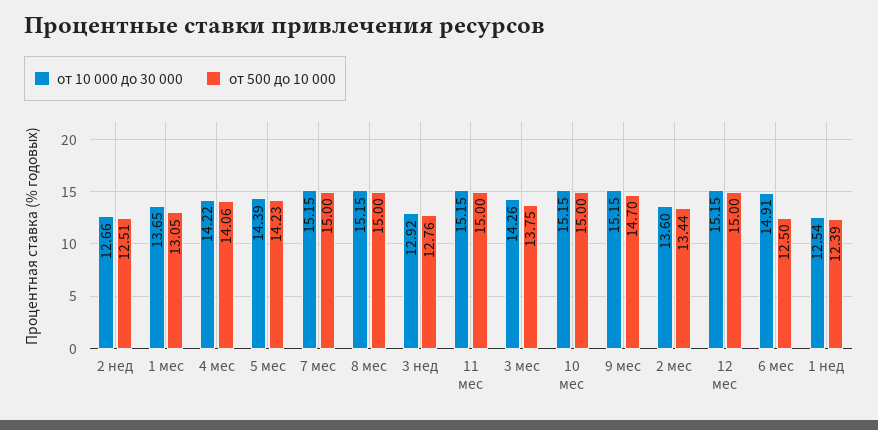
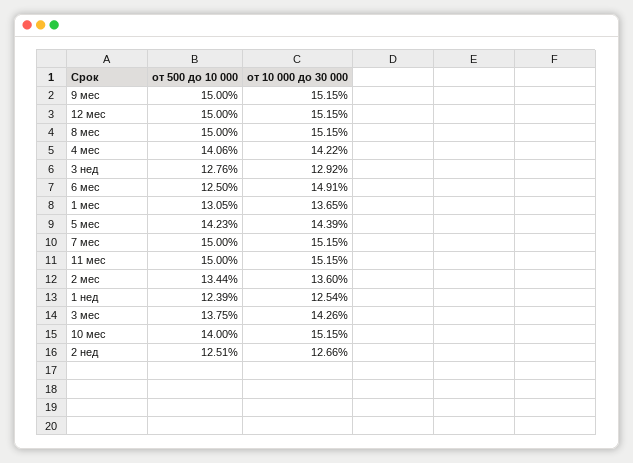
  {
    "от 10 000 до 30 000": {
      "2 нед": 12.66,
      "1 мес": 13.65,
      "4 мес": 14.22,
      "5 мес": 14.39,
      "7 мес": 15.15,
      "8 мес": 15.15,
      "3 нед": 12.92,
      "11 мес": 15.15,
      "3 мес": 14.26,
      "10 мес": 15.15,
      "9 мес": 15.15,
      "2 мес": 13.6,
      "12 мес": 15.15,
      "6 мес": 14.91,
      "1 нед": 12.54
    },
    "от 500 до 10 000": {
      "2 нед": 12.51,
      "1 мес": 13.05,
      "4 мес": 14.06,
      "5 мес": 14.23,
      "7 мес": 15,
      "8 мес": 15,
      "3 нед": 12.76,
      "11 мес": 15,
      "3 мес": 13.75,
-     "10 мес": 15,
+     "10 мес": 14,
-     "9 мес": 14.7,
+     "9 мес": 15,
      "2 мес": 13.44,
      "12 мес": 15,
      "6 мес": 12.5,
      "1 нед": 12.39
    }
  }

